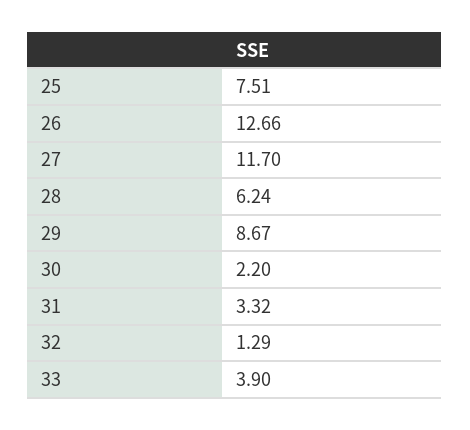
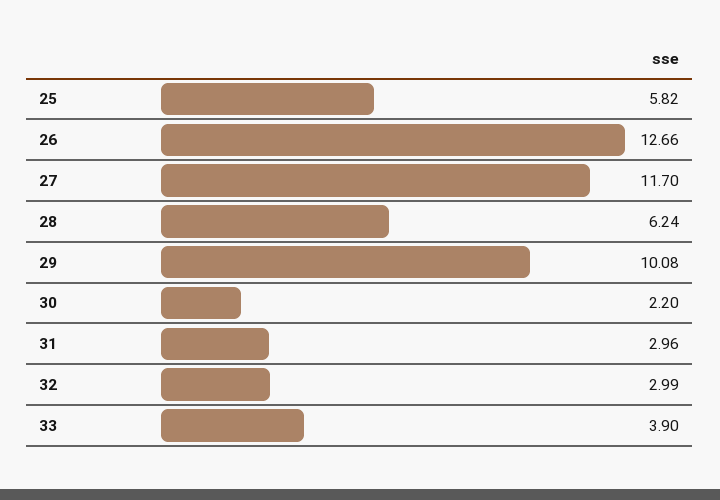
  {
-   "25": 7.51,
+   "25": 5.82,
    "26": 12.66,
    "27": 11.7,
    "28": 6.24,
-   "29": 8.67,
+   "29": 10.08,
    "30": 2.2,
-   "31": 3.32,
+   "31": 2.96,
-   "32": 1.29,
+   "32": 2.99,
    "33": 3.9
  }

